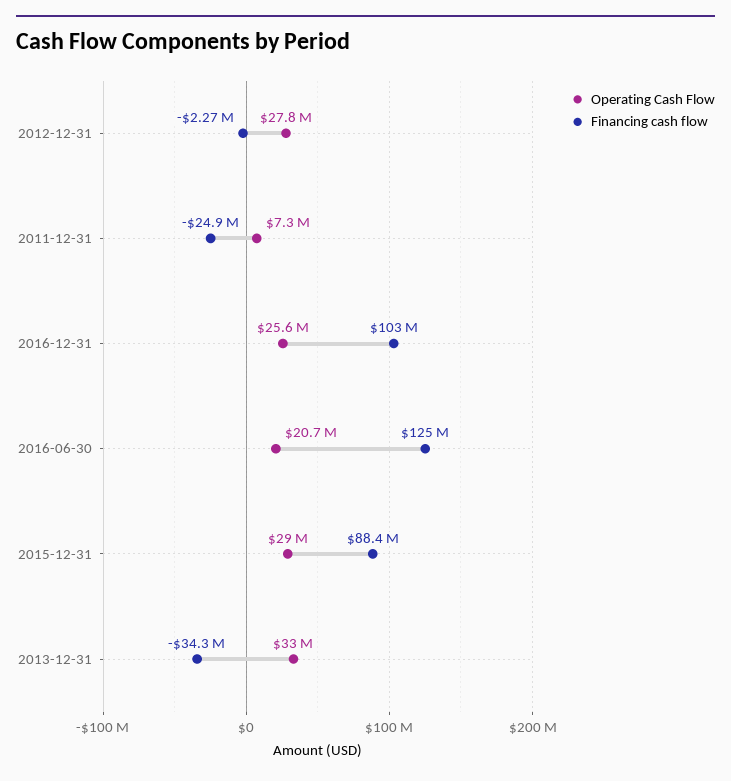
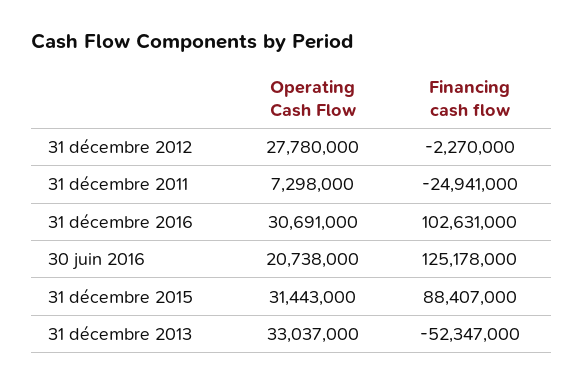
  {
    "Operating Cash Flow": {
      "2012-12-31": 27780000,
      "2011-12-31": 7298000,
-     "2016-12-31": 25600000,
+     "2016-12-31": 30691000,
      "2016-06-30": 20738000,
-     "2015-12-31": 29000000,
+     "2015-12-31": 31443000,
      "2013-12-31": 33037000
    },
    "Financing cash flow": {
      "2012-12-31": -2270000,
      "2011-12-31": -24941000,
      "2016-12-31": 102631000,
      "2016-06-30": 125178000,
      "2015-12-31": 88407000,
-     "2013-12-31": -34300000
+     "2013-12-31": -52347000
    }
  }

